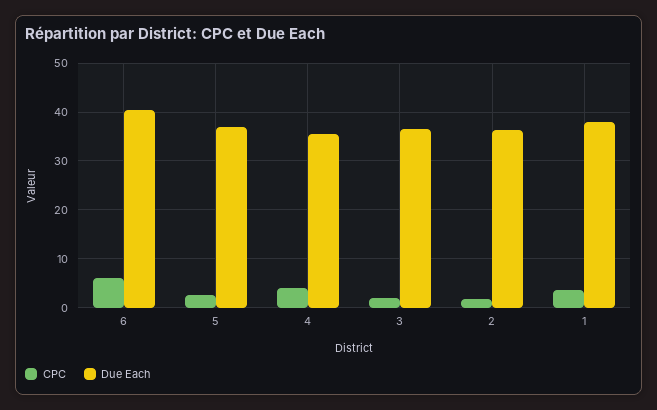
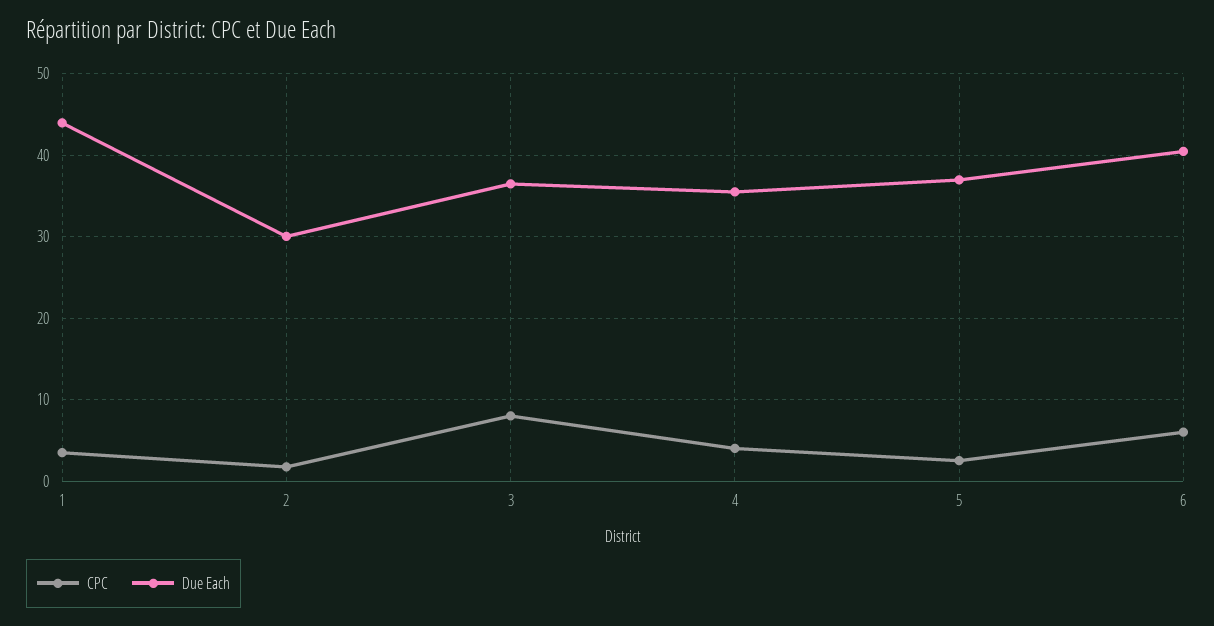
  {
    "CPC": {
      "6": 6,
      "5": 3,
      "4": 4,
-     "3": 2,
+     "3": 8,
      "2": 2,
      "1": 4
    },
    "Due Each": {
      "6": 41,
      "5": 37,
      "4": 36,
      "3": 37,
-     "2": 36,
+     "2": 30,
-     "1": 38
+     "1": 44
    }
  }

